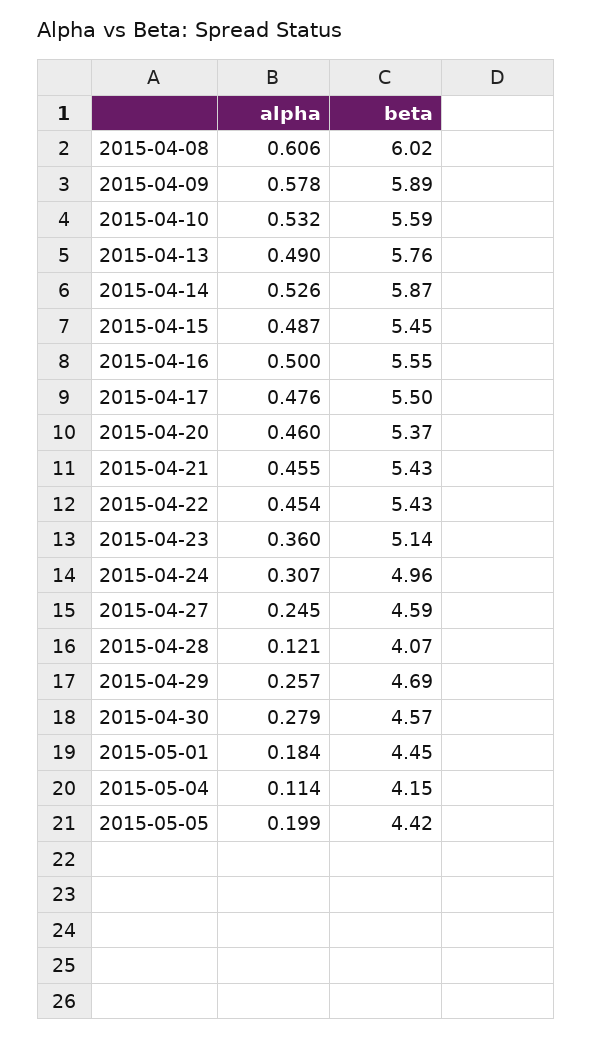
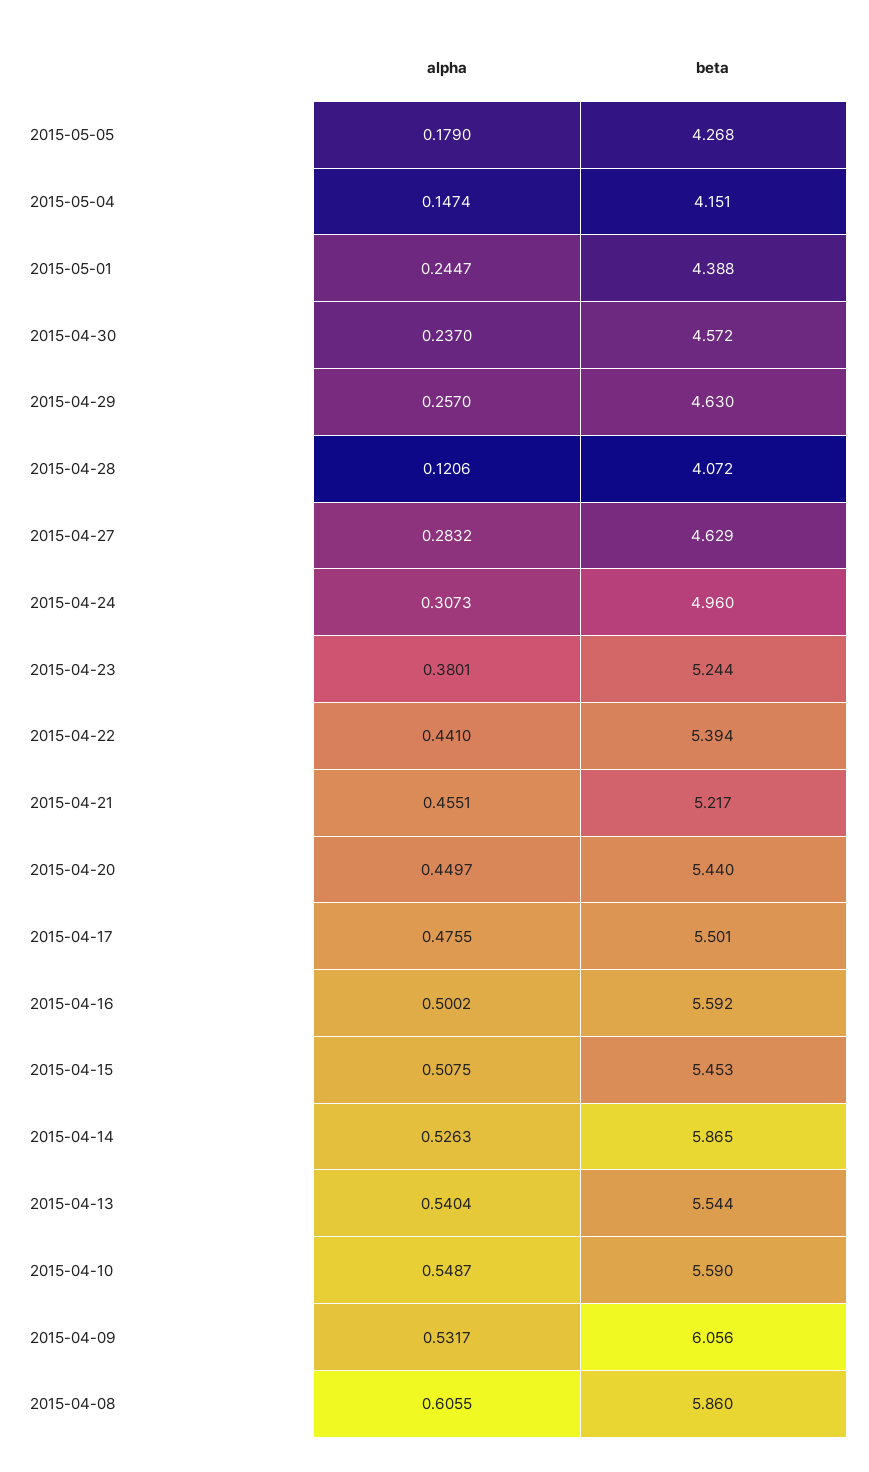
  {
    "alpha": {
      "2015-04-08": 0.6055,
-     "2015-04-09": 0.578,
+     "2015-04-09": 0.5317,
-     "2015-04-10": 0.532,
+     "2015-04-10": 0.5487,
-     "2015-04-13": 0.49,
+     "2015-04-13": 0.5404,
      "2015-04-14": 0.5263,
-     "2015-04-15": 0.487,
+     "2015-04-15": 0.5075,
      "2015-04-16": 0.5002,
      "2015-04-17": 0.4755,
-     "2015-04-20": 0.46,
+     "2015-04-20": 0.4497,
      "2015-04-21": 0.4551,
-     "2015-04-22": 0.454,
+     "2015-04-22": 0.441,
-     "2015-04-23": 0.36,
+     "2015-04-23": 0.3801,
      "2015-04-24": 0.3073,
-     "2015-04-27": 0.245,
+     "2015-04-27": 0.2832,
      "2015-04-28": 0.1206,
      "2015-04-29": 0.257,
-     "2015-04-30": 0.279,
+     "2015-04-30": 0.237,
-     "2015-05-01": 0.184,
+     "2015-05-01": 0.2447,
-     "2015-05-04": 0.114,
+     "2015-05-04": 0.1474,
-     "2015-05-05": 0.199
+     "2015-05-05": 0.179
    },
    "beta": {
-     "2015-04-08": 6.02,
+     "2015-04-08": 5.86,
-     "2015-04-09": 5.89,
+     "2015-04-09": 6.056,
      "2015-04-10": 5.59,
-     "2015-04-13": 5.76,
+     "2015-04-13": 5.544,
      "2015-04-14": 5.865,
      "2015-04-15": 5.453,
-     "2015-04-16": 5.55,
+     "2015-04-16": 5.592,
      "2015-04-17": 5.501,
-     "2015-04-20": 5.37,
+     "2015-04-20": 5.44,
-     "2015-04-21": 5.43,
+     "2015-04-21": 5.217,
-     "2015-04-22": 5.43,
+     "2015-04-22": 5.394,
-     "2015-04-23": 5.14,
+     "2015-04-23": 5.244,
      "2015-04-24": 4.96,
-     "2015-04-27": 4.59,
+     "2015-04-27": 4.629,
      "2015-04-28": 4.072,
-     "2015-04-29": 4.69,
+     "2015-04-29": 4.63,
      "2015-04-30": 4.572,
-     "2015-05-01": 4.45,
+     "2015-05-01": 4.388,
      "2015-05-04": 4.151,
-     "2015-05-05": 4.42
+     "2015-05-05": 4.268
    }
  }

